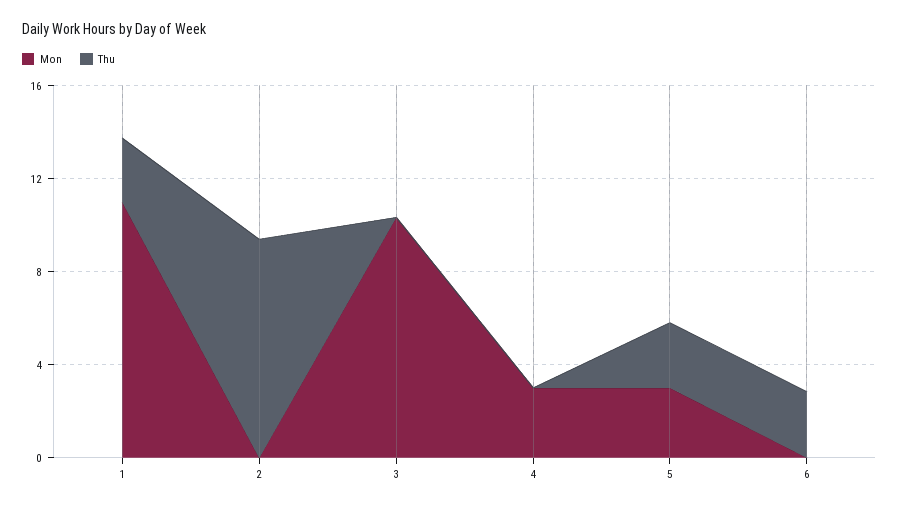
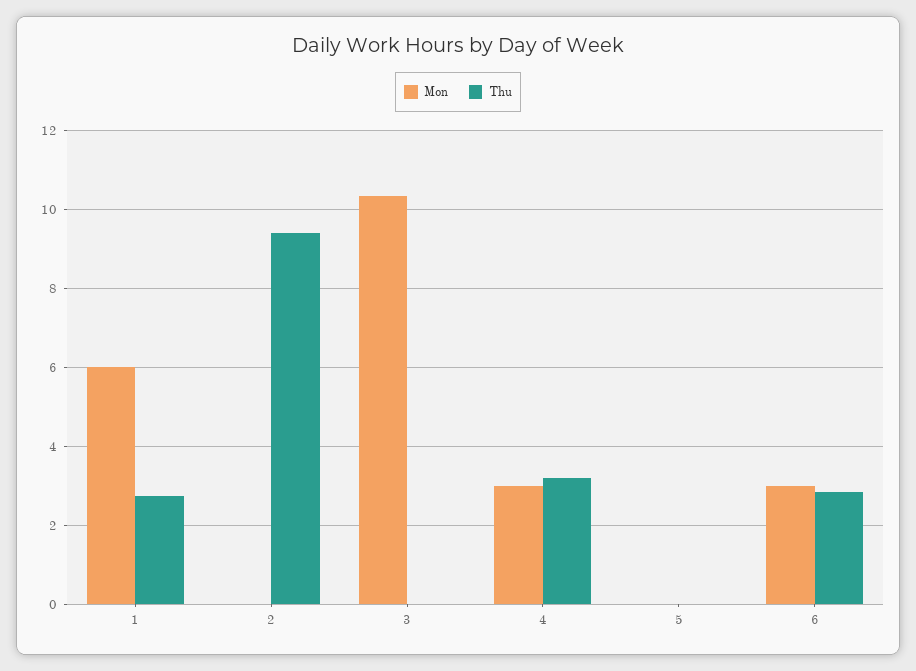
  {
    "Mon": {
-     "1": 11,
+     "1": 6,
      "2": 0,
      "3": 10.4,
      "4": 3,
-     "5": 3,
+     "5": 0,
-     "6": 0
+     "6": 3
    },
    "Thu": {
      "1": 2.8,
      "2": 9.4,
      "3": 0,
-     "4": 0,
+     "4": 3.2,
-     "5": 3,
+     "5": 0,
      "6": 2.8
    }
  }

